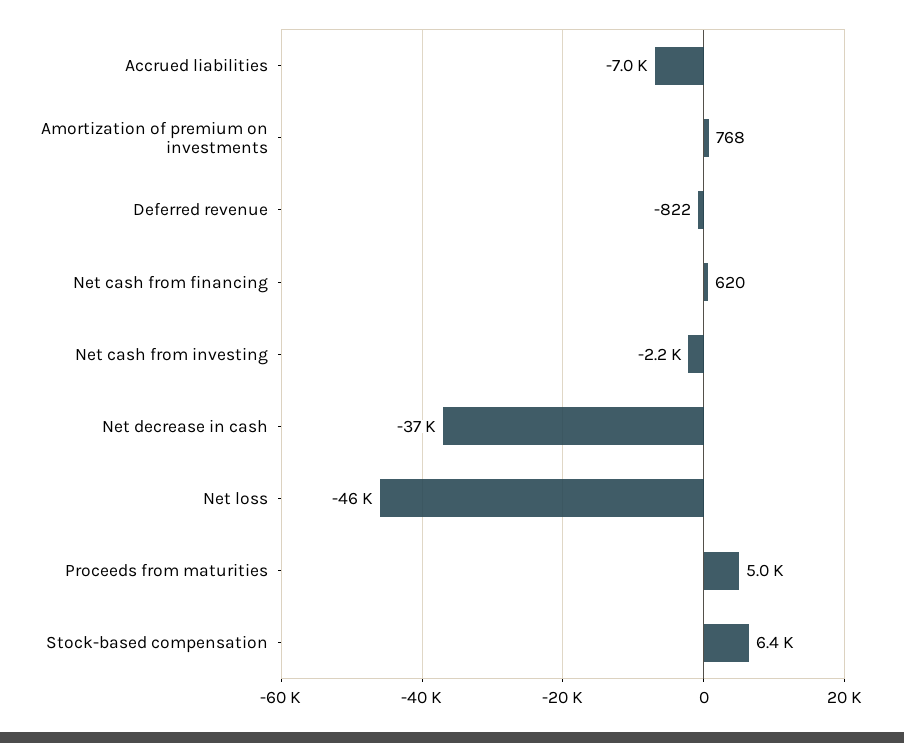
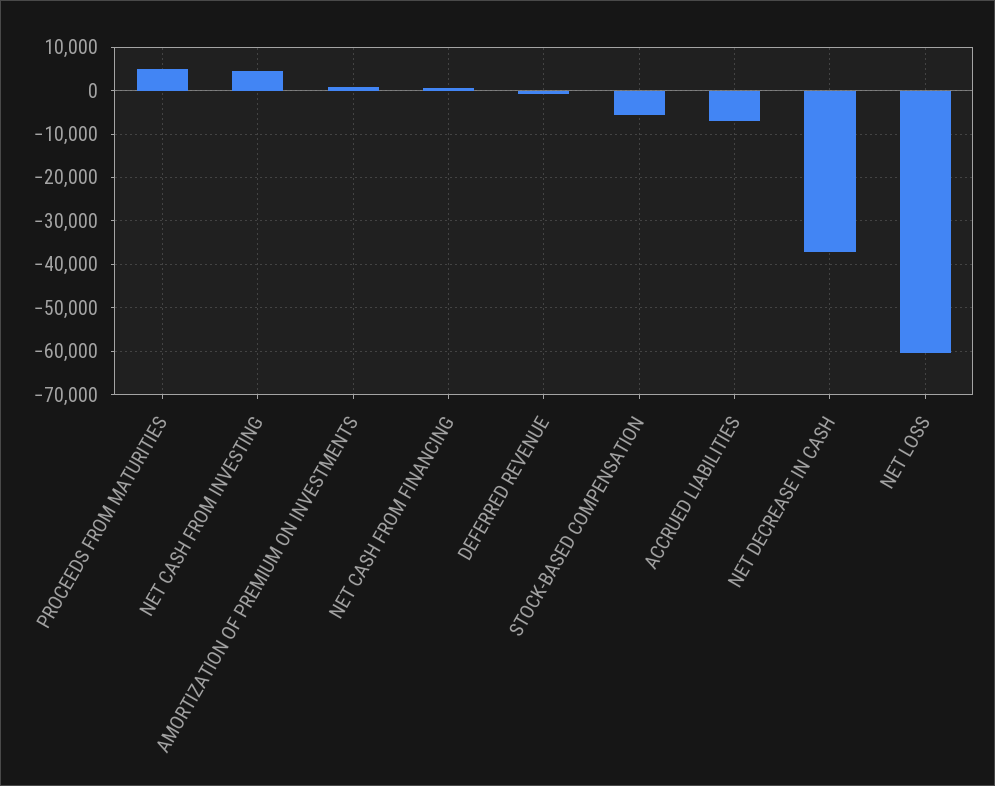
  {
    "Accrued liabilities": -7000,
    "Amortization of premium on investments": 768,
    "Deferred revenue": -822,
    "Net cash from financing": 620,
-   "Net cash from investing": -2200,
+   "Net cash from investing": 4000,
    "Net decrease in cash": -37000,
-   "Net loss": -46000,
+   "Net loss": -60000,
    "Proceeds from maturities": 5000,
-   "Stock-based compensation": 6400
+   "Stock-based compensation": -6000
  }

